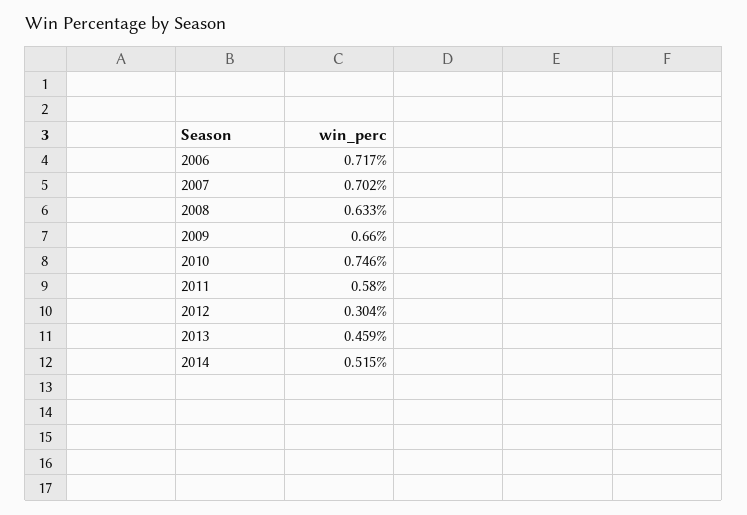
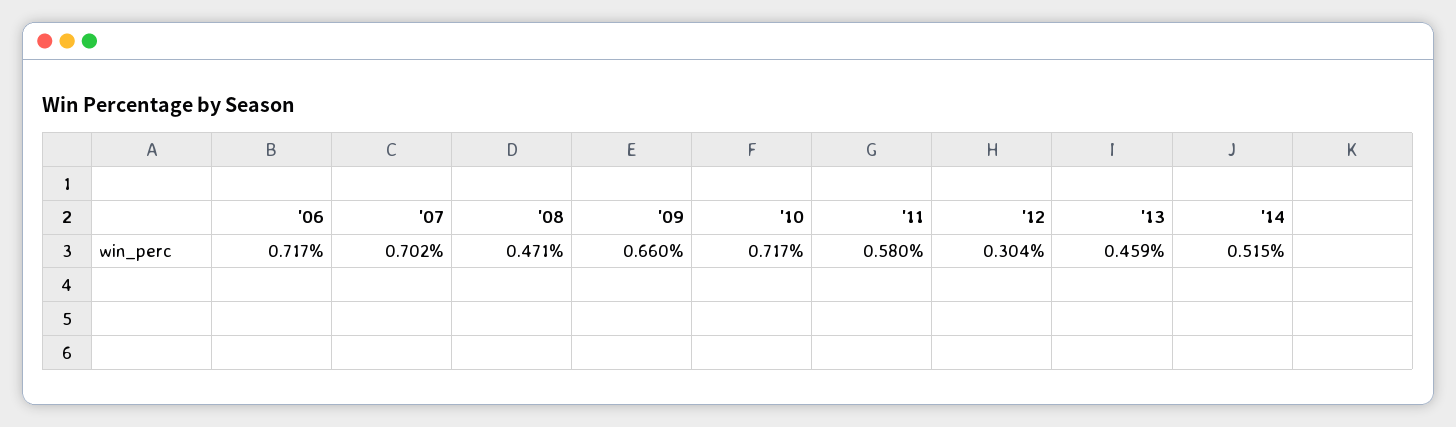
  {
    "2006": 0.717,
    "2007": 0.702,
-   "2008": 0.633,
+   "2008": 0.471,
    "2009": 0.66,
-   "2010": 0.746,
+   "2010": 0.717,
    "2011": 0.58,
    "2012": 0.304,
    "2013": 0.459,
    "2014": 0.515
  }

